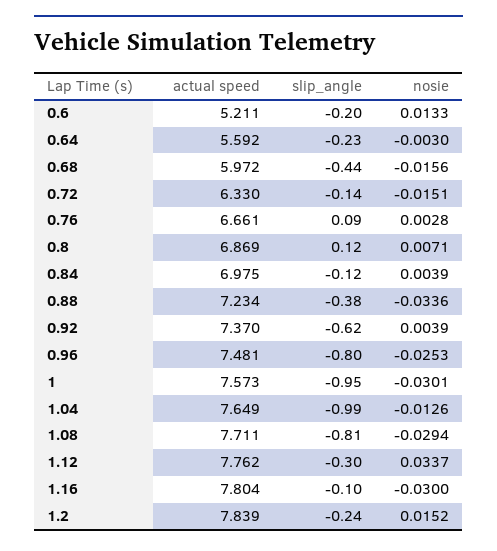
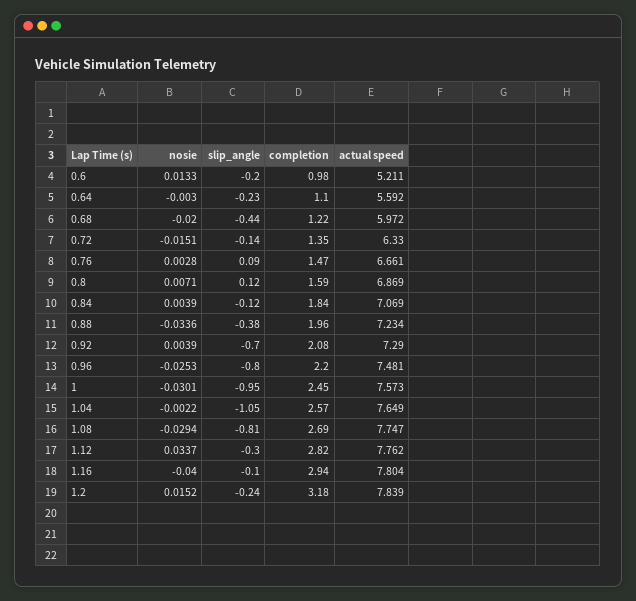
  {
    "actual speed": {
      "0.6": 5.211,
      "0.64": 5.592,
      "0.68": 5.972,
      "0.72": 6.33,
      "0.76": 6.661,
      "0.8": 6.869,
-     "0.84": 6.975,
+     "0.84": 7.069,
      "0.88": 7.234,
-     "0.92": 7.37,
+     "0.92": 7.29,
      "0.96": 7.481,
      "1": 7.573,
      "1.04": 7.649,
-     "1.08": 7.711,
+     "1.08": 7.747,
      "1.12": 7.762,
      "1.16": 7.804,
      "1.2": 7.839
    },
    "slip_angle": {
      "0.6": -0.2,
      "0.64": -0.23,
      "0.68": -0.44,
      "0.72": -0.14,
      "0.76": 0.09,
      "0.8": 0.12,
      "0.84": -0.12,
      "0.88": -0.38,
-     "0.92": -0.62,
+     "0.92": -0.7,
      "0.96": -0.8,
      "1": -0.95,
-     "1.04": -0.99,
+     "1.04": -1.05,
      "1.08": -0.81,
      "1.12": -0.3,
      "1.16": -0.1,
      "1.2": -0.24
    },
    "nosie": {
      "0.6": 0.0133,
      "0.64": -0.003,
-     "0.68": -0.0156,
+     "0.68": -0.02,
      "0.72": -0.0151,
      "0.76": 0.0028,
      "0.8": 0.0071,
      "0.84": 0.0039,
      "0.88": -0.0336,
      "0.92": 0.0039,
      "0.96": -0.0253,
      "1": -0.0301,
-     "1.04": -0.0126,
+     "1.04": -0.0022,
      "1.08": -0.0294,
      "1.12": 0.0337,
-     "1.16": -0.03,
+     "1.16": -0.04,
      "1.2": 0.0152
-   }
+   },
+   "completion": {
+     "0.6": 0.98,
+     "0.64": 1.1,
+     "0.68": 1.22,
+     "0.72": 1.35,
+     "0.76": 1.47,
+     "0.8": 1.59,
+     "0.84": 1.84,
+     "0.88": 1.96,
+     "0.92": 2.08,
+     "0.96": 2.2,
+     "1": 2.45,
+     "1.04": 2.57,
+     "1.08": 2.69,
+     "1.12": 2.82,
+     "1.16": 2.94,
+     "1.2": 3.18
+   }
  }

